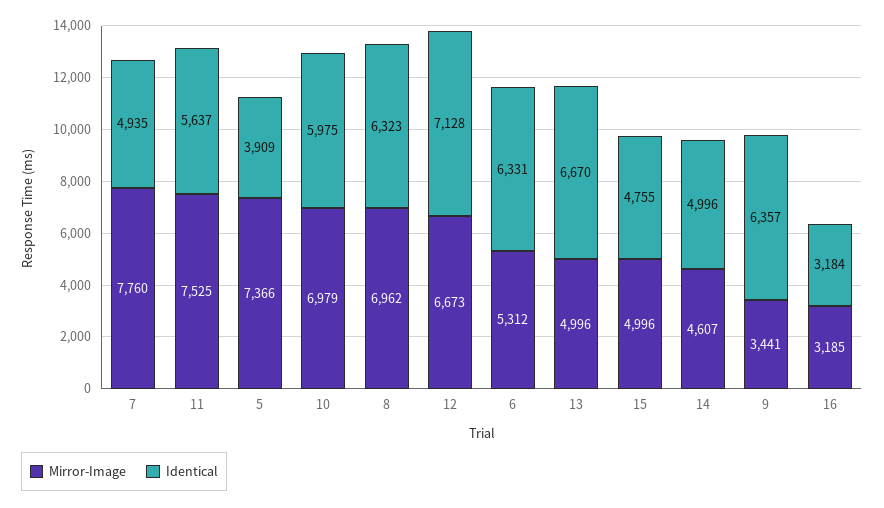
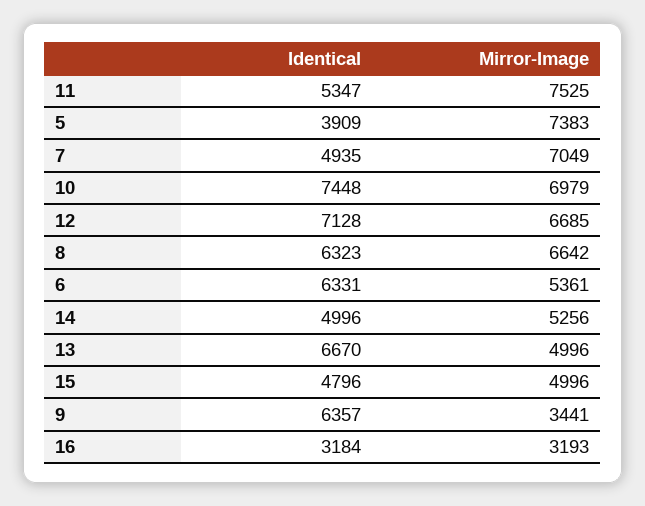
  {
    "Mirror-Image": {
-     "7": 7760,
+     "7": 7049,
      "11": 7525,
-     "5": 7366,
+     "5": 7383,
      "10": 6979,
-     "8": 6962,
+     "8": 6642,
-     "12": 6673,
+     "12": 6685,
-     "6": 5312,
+     "6": 5361,
      "13": 4996,
      "15": 4996,
-     "14": 4607,
+     "14": 5256,
      "9": 3441,
-     "16": 3185
+     "16": 3193
    },
    "Identical": {
      "7": 4935,
-     "11": 5637,
+     "11": 5347,
      "5": 3909,
-     "10": 5975,
+     "10": 7448,
      "8": 6323,
      "12": 7128,
      "6": 6331,
      "13": 6670,
-     "15": 4755,
+     "15": 4796,
      "14": 4996,
      "9": 6357,
      "16": 3184
    }
  }

